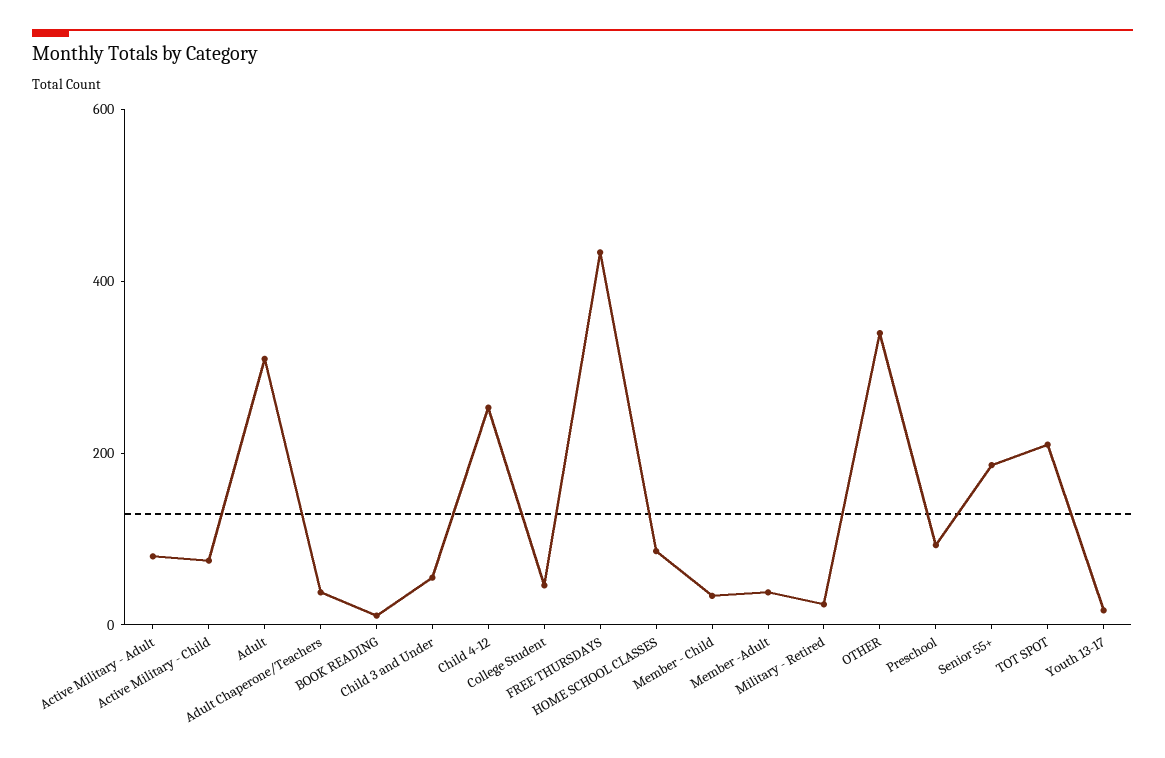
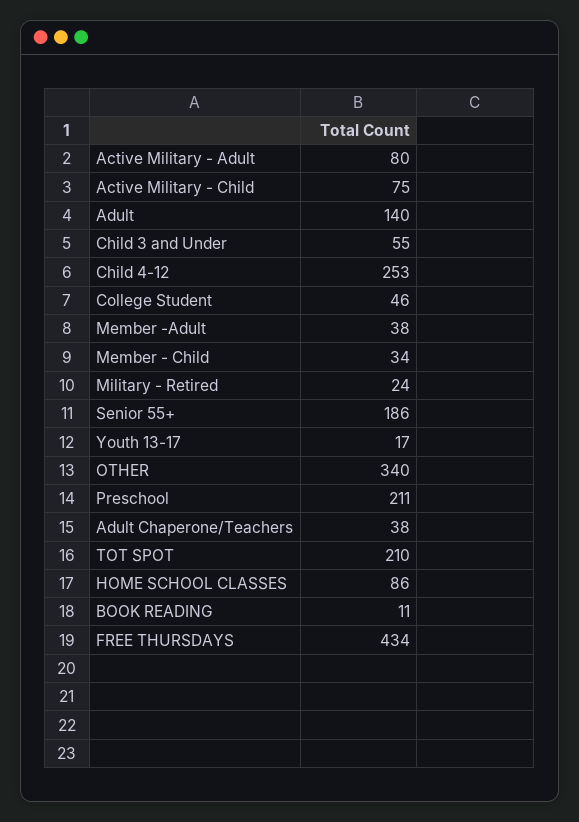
  {
    "Active Military - Adult": 80,
    "Active Military - Child": 75,
-   "Adult": 300,
+   "Adult": 140,
    "Adult Chaperone/Teachers": 38,
    "BOOK READING": 11,
    "Child 3 and Under": 55,
    "Child 4-12": 253,
    "College Student": 46,
    "FREE THURSDAYS": 434,
    "HOME SCHOOL CLASSES": 86,
    "Member - Child": 34,
    "Member -Adult": 38,
    "Military - Retired": 24,
    "OTHER": 340,
-   "Preschool": 100,
+   "Preschool": 211,
    "Senior 55+": 186,
    "TOT SPOT": 210,
    "Youth 13-17": 17
  }

